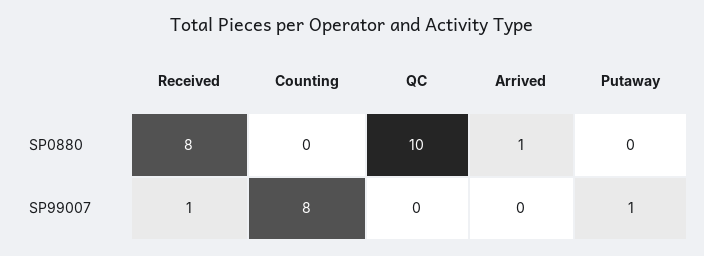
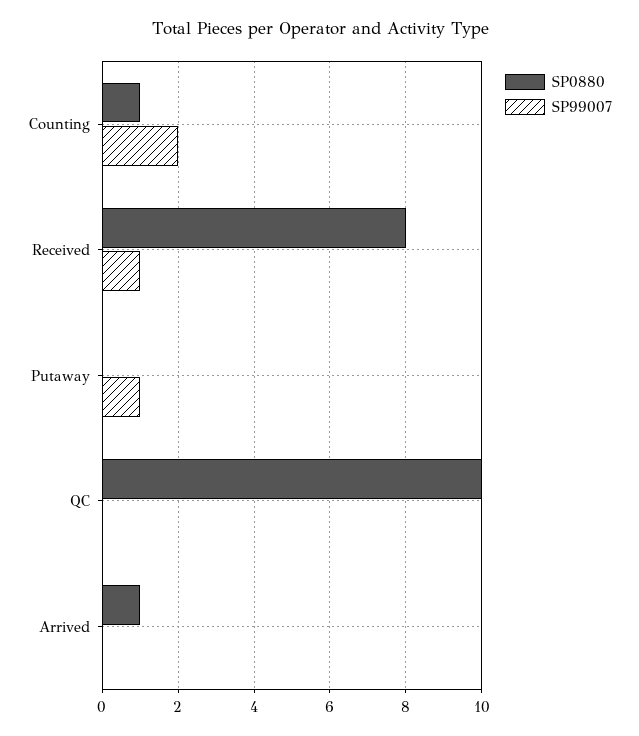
  {
    "SP0880": {
      "Received": 8,
-     "Counting": 0,
+     "Counting": 1,
      "QC": 10,
      "Arrived": 1,
      "Putaway": 0
    },
    "SP99007": {
      "Received": 1,
-     "Counting": 8,
+     "Counting": 2,
      "QC": 0,
      "Arrived": 0,
      "Putaway": 1
    }
  }

